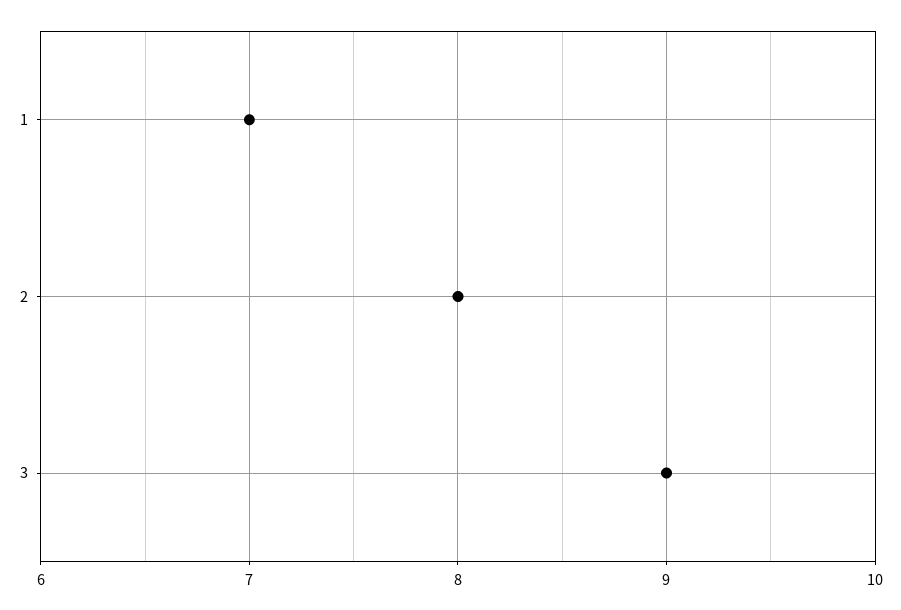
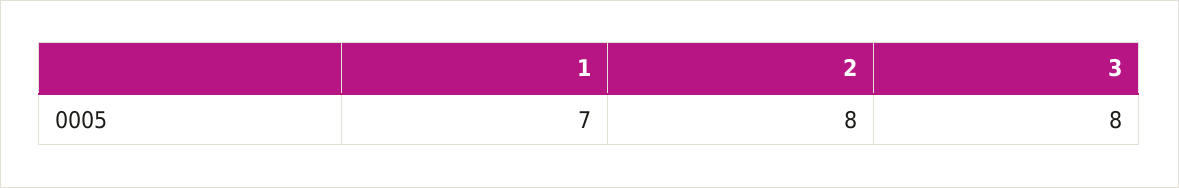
  {
    "1": 7,
    "2": 8,
-   "3": 9
+   "3": 8
  }

